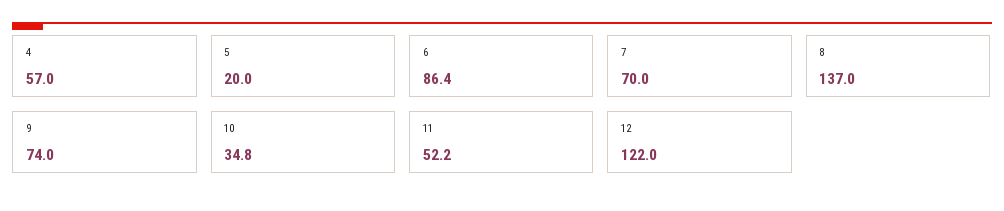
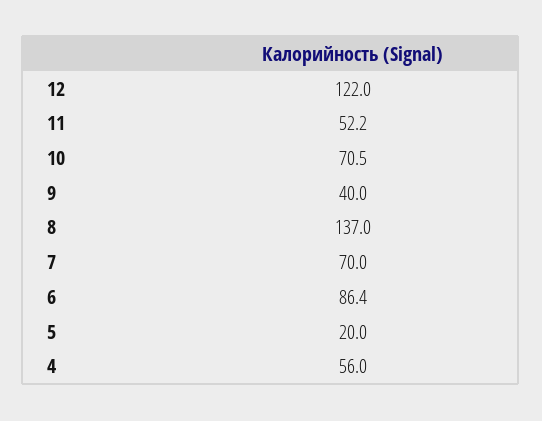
  {
-   "4": 57,
+   "4": 56,
    "5": 20,
    "6": 86.4,
    "7": 70,
    "8": 137,
-   "9": 74,
+   "9": 40,
-   "10": 34.8,
+   "10": 70.5,
    "11": 52.2,
    "12": 122
  }

